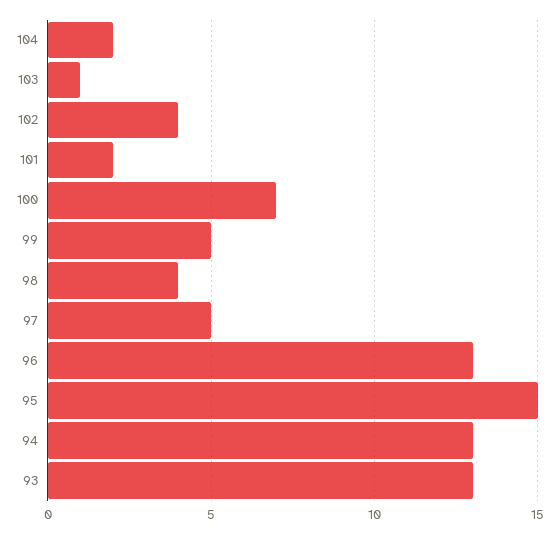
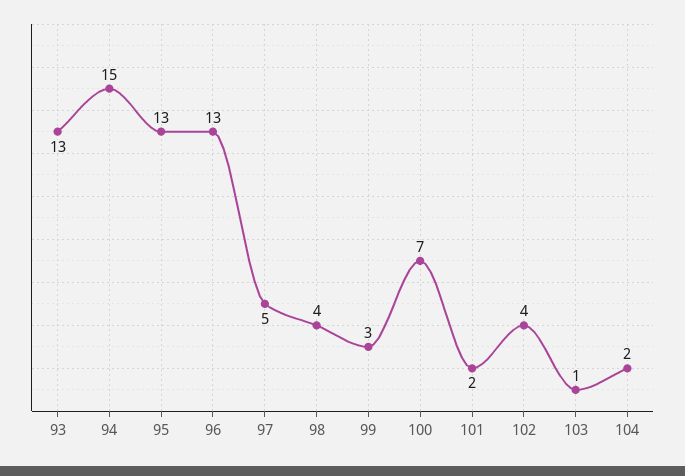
  {
    "104": 2,
    "103": 1,
    "102": 4,
    "101": 2,
    "100": 7,
-   "99": 5,
+   "99": 3,
    "98": 4,
    "97": 5,
    "96": 13,
-   "95": 15,
+   "95": 13,
-   "94": 13,
+   "94": 15,
    "93": 13
  }

